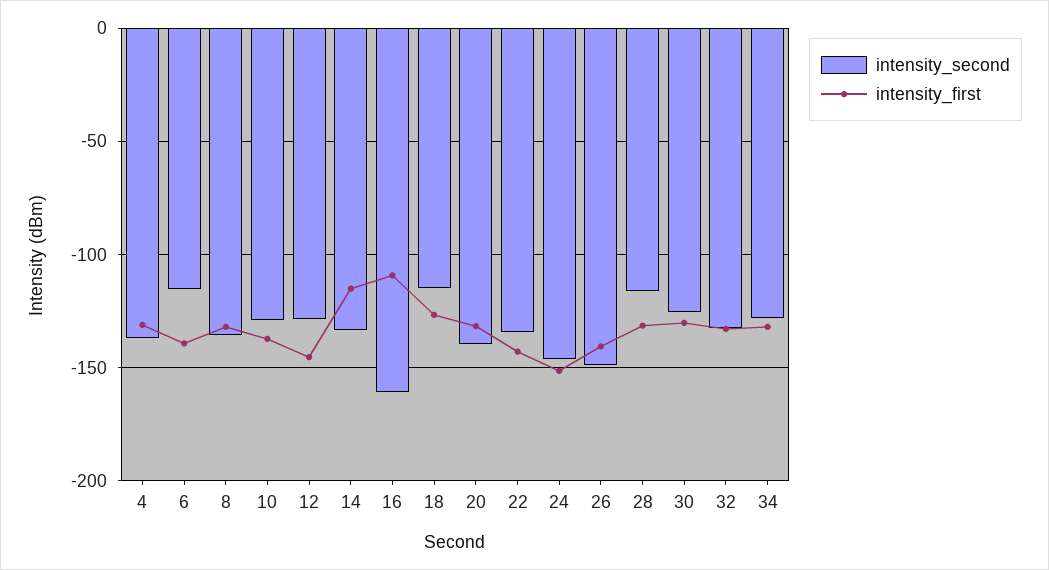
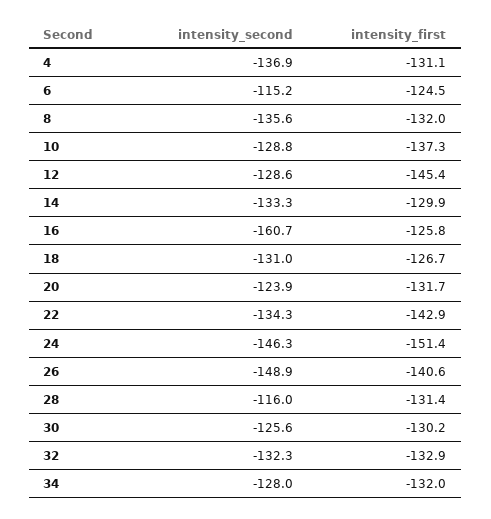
  {
    "intensity_second": {
      "4": -136.9,
      "6": -115.2,
      "8": -135.6,
      "10": -128.8,
      "12": -128.6,
      "14": -133.3,
      "16": -160.7,
-     "18": -115,
+     "18": -131,
-     "20": -140,
+     "20": -123.9,
      "22": -134.3,
      "24": -146.3,
      "26": -148.9,
      "28": -116,
      "30": -125.6,
      "32": -132.3,
      "34": -128
    },
    "intensity_first": {
      "4": -131.1,
-     "6": -140,
+     "6": -124.5,
      "8": -132,
      "10": -137.3,
      "12": -145.4,
-     "14": -115,
+     "14": -129.9,
-     "16": -110,
+     "16": -125.8,
      "18": -126.7,
      "20": -131.7,
      "22": -142.9,
      "24": -151.4,
      "26": -140.6,
      "28": -131.4,
      "30": -130.2,
      "32": -132.9,
      "34": -132
    }
  }

